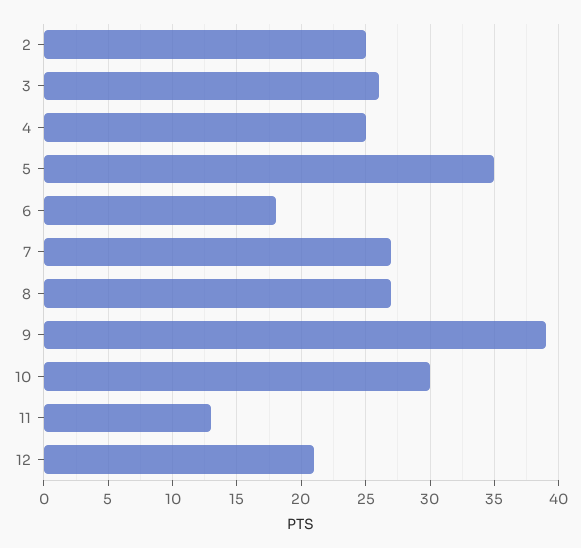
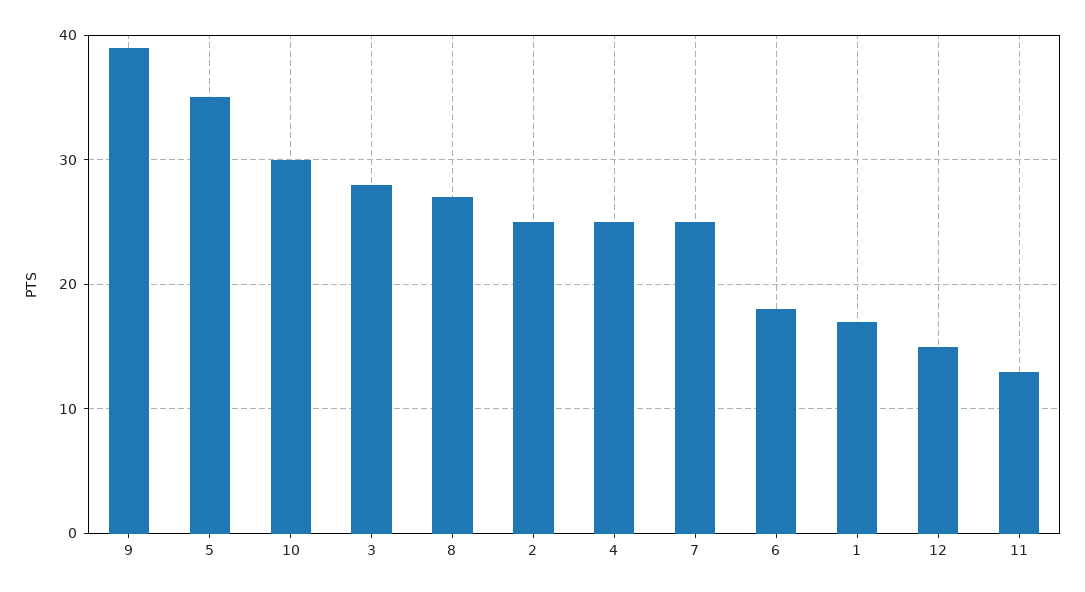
  {
    "2": 25,
-   "3": 26,
+   "3": 28,
    "4": 25,
    "5": 35,
    "6": 18,
-   "7": 27,
+   "7": 25,
    "8": 27,
    "9": 39,
    "10": 30,
    "11": 13,
-   "12": 21
+   "12": 15,
+   "1": 17
  }

